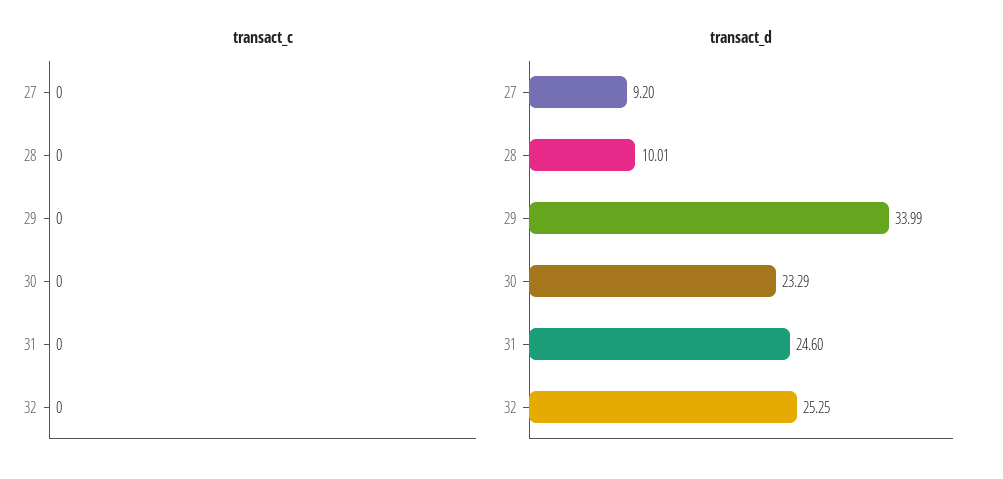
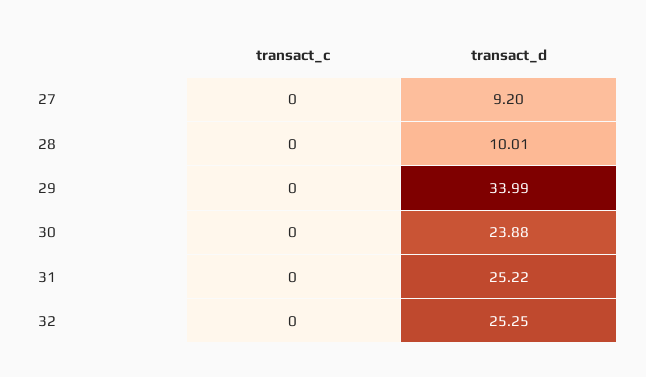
  {
    "transact_c": {
      "27": 0,
      "28": 0,
      "29": 0,
      "30": 0,
      "31": 0,
      "32": 0
    },
    "transact_d": {
      "27": 9.2,
      "28": 10.01,
      "29": 33.99,
-     "30": 23.29,
+     "30": 23.88,
-     "31": 24.6,
+     "31": 25.22,
      "32": 25.25
    }
  }

